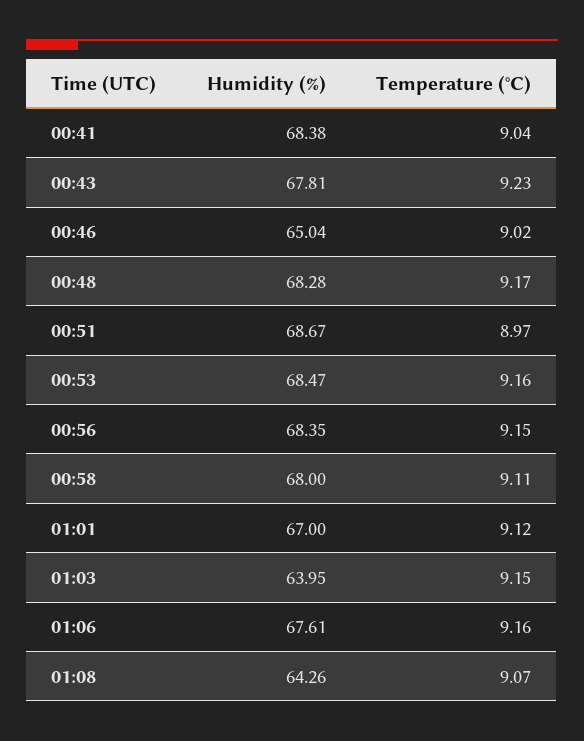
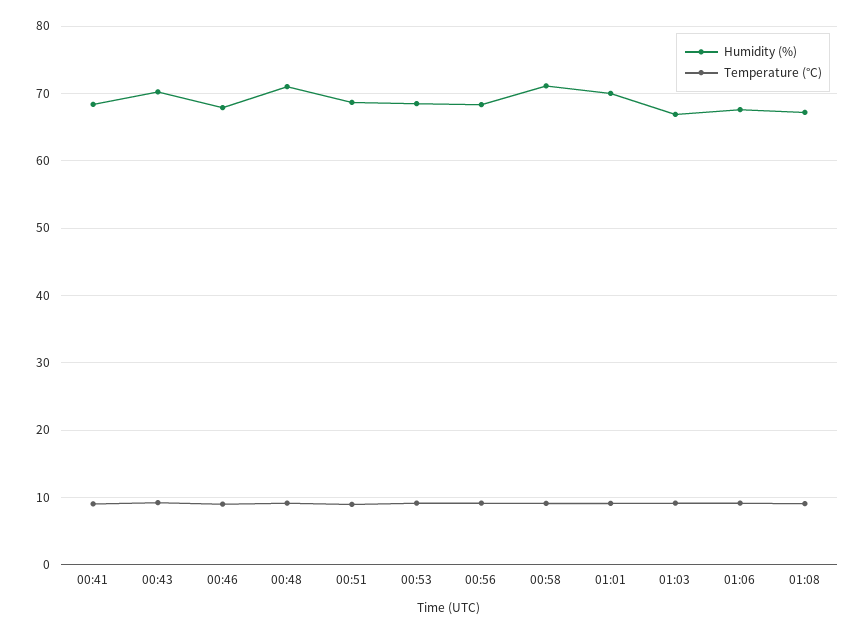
  {
    "Humidity (%)": {
      "00:41": 68.38,
-     "00:43": 67.81,
+     "00:43": 70,
-     "00:46": 65.04,
+     "00:46": 68,
-     "00:48": 68.28,
+     "00:48": 71,
      "00:51": 68.67,
      "00:53": 68.47,
      "00:56": 68.35,
-     "00:58": 68,
+     "00:58": 71,
-     "01:01": 67,
+     "01:01": 70,
-     "01:03": 63.95,
+     "01:03": 67,
      "01:06": 67.61,
-     "01:08": 64.26
+     "01:08": 67
    },
    "Temperature (°C)": {
      "00:41": 9.04,
      "00:43": 9.23,
      "00:46": 9.02,
      "00:48": 9.17,
      "00:51": 8.97,
      "00:53": 9.16,
      "00:56": 9.15,
      "00:58": 9.11,
      "01:01": 9.12,
      "01:03": 9.15,
      "01:06": 9.16,
      "01:08": 9.07
    }
  }

